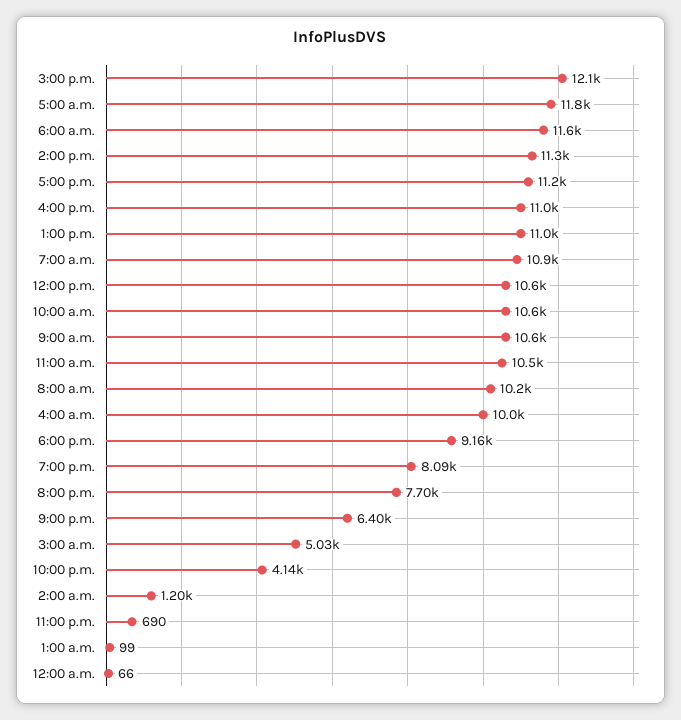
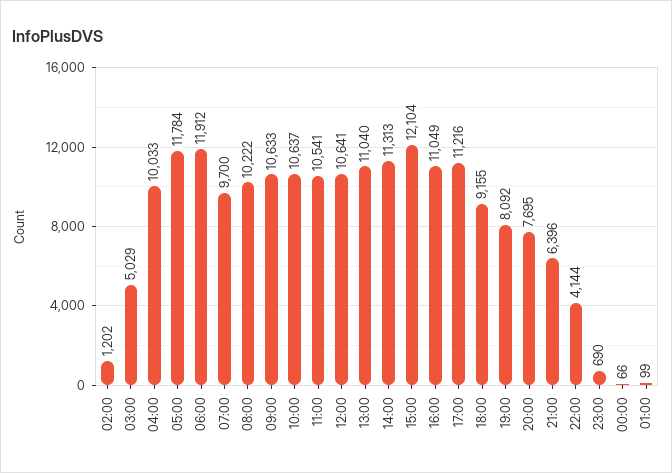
  {
    "3:00 p.m.": 12104,
    "5:00 a.m.": 11784,
-   "6:00 a.m.": 11600,
+   "6:00 a.m.": 11912,
    "2:00 p.m.": 11313,
    "5:00 p.m.": 11216,
    "4:00 p.m.": 11049,
    "1:00 p.m.": 11040,
-   "7:00 a.m.": 10900,
+   "7:00 a.m.": 9700,
    "12:00 p.m.": 10641,
    "10:00 a.m.": 10637,
    "9:00 a.m.": 10633,
    "11:00 a.m.": 10541,
    "8:00 a.m.": 10222,
    "4:00 a.m.": 10033,
    "6:00 p.m.": 9155,
    "7:00 p.m.": 8092,
    "8:00 p.m.": 7695,
    "9:00 p.m.": 6396,
    "3:00 a.m.": 5029,
    "10:00 p.m.": 4144,
    "2:00 a.m.": 1202,
    "11:00 p.m.": 690,
    "1:00 a.m.": 99,
    "12:00 a.m.": 66
  }

